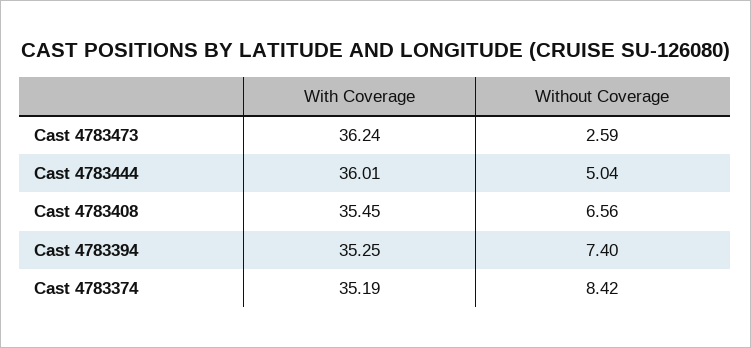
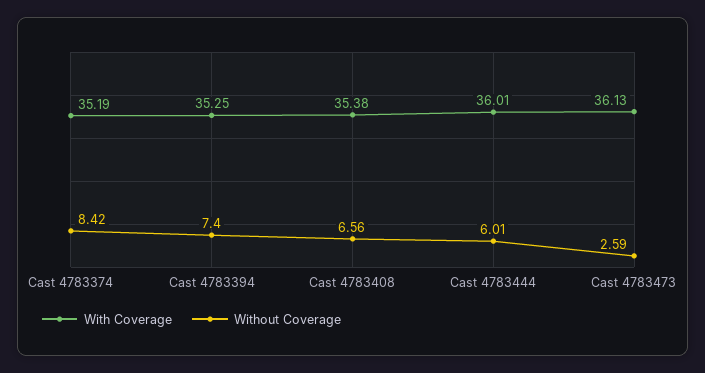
  {
    "With Coverage": {
-     "Cast 4783473": 36.24,
+     "Cast 4783473": 36.13,
      "Cast 4783444": 36.01,
-     "Cast 4783408": 35.45,
+     "Cast 4783408": 35.38,
      "Cast 4783394": 35.25,
      "Cast 4783374": 35.19
    },
    "Without Coverage": {
      "Cast 4783473": 2.59,
-     "Cast 4783444": 5.04,
+     "Cast 4783444": 6.01,
      "Cast 4783408": 6.56,
      "Cast 4783394": 7.4,
      "Cast 4783374": 8.42
    }
  }

